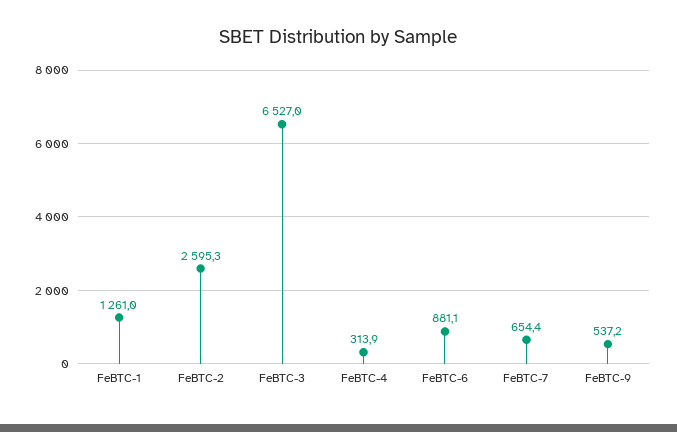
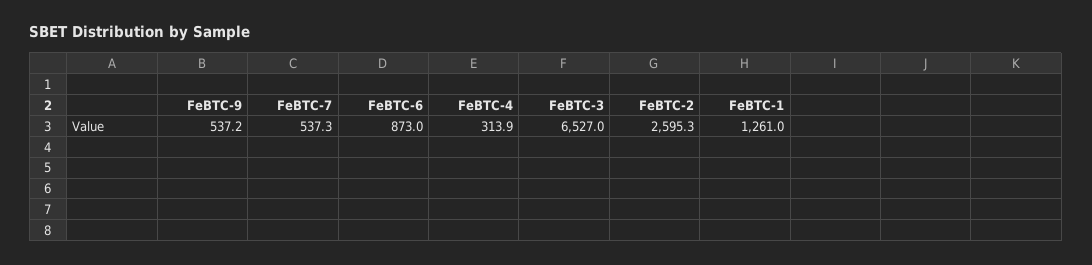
  {
    "FeBTC-1": 1261,
    "FeBTC-2": 2595.3,
    "FeBTC-3": 6527,
    "FeBTC-4": 313.9,
-   "FeBTC-6": 881.1,
+   "FeBTC-6": 873,
-   "FeBTC-7": 654.4,
+   "FeBTC-7": 537.3,
    "FeBTC-9": 537.2
  }

